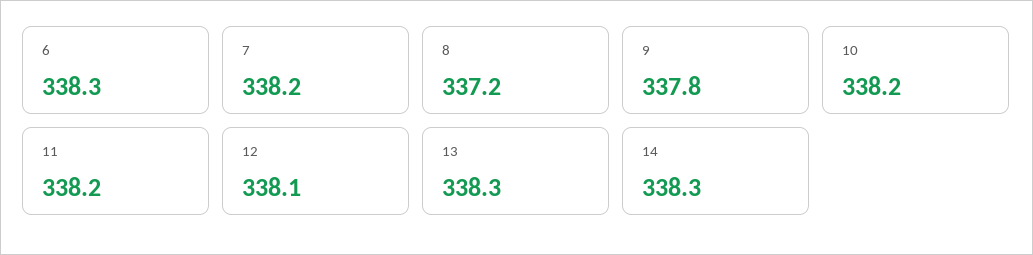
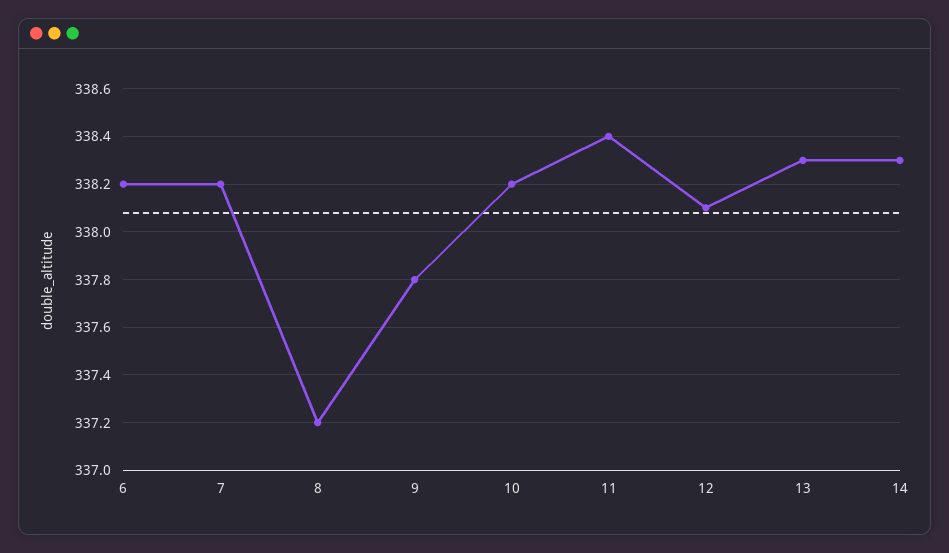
  {
-   "6": 338.3,
+   "6": 338.2,
    "7": 338.2,
    "8": 337.2,
    "9": 337.8,
    "10": 338.2,
-   "11": 338.2,
+   "11": 338.4,
    "12": 338.1,
    "13": 338.3,
    "14": 338.3
  }

